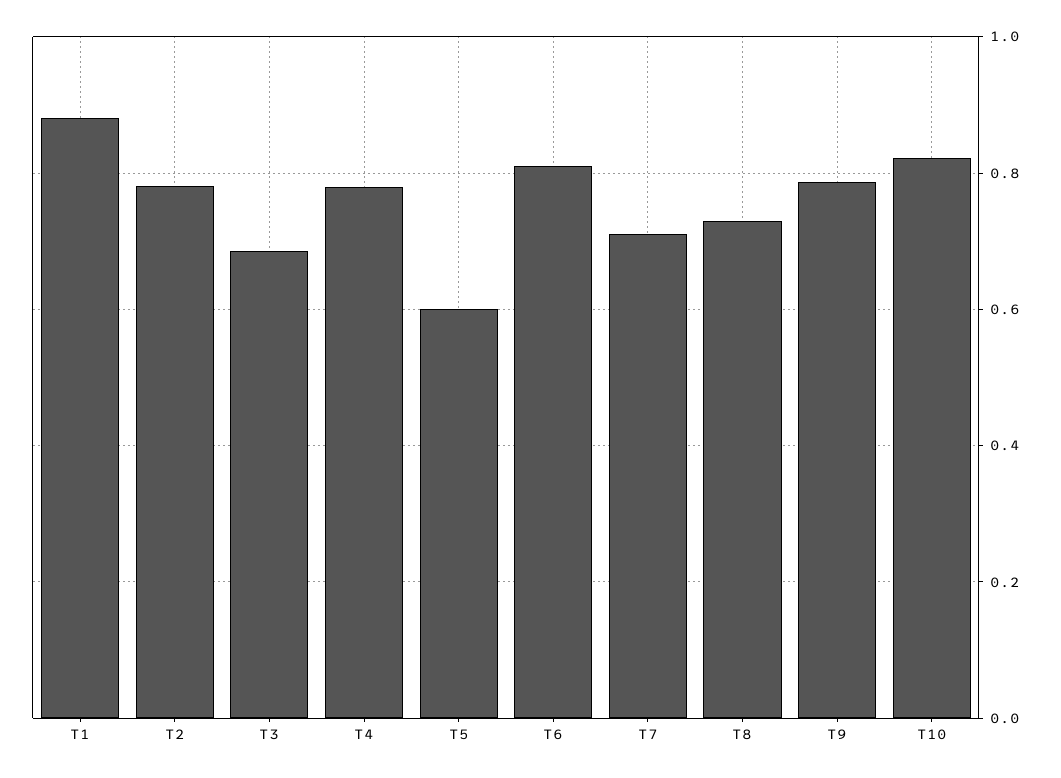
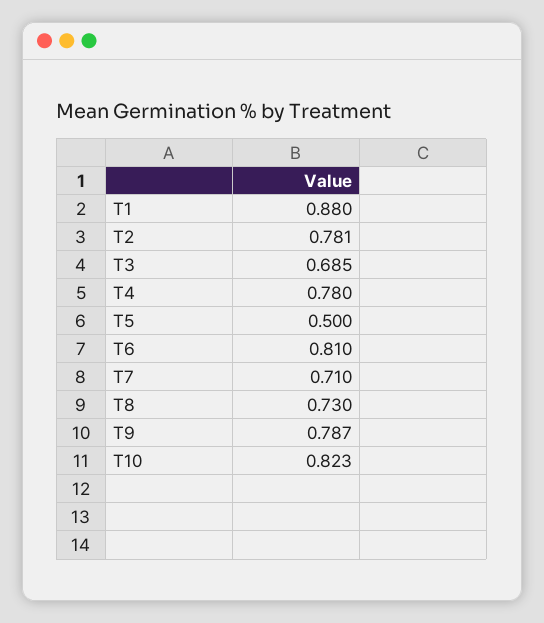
  {
    "T1": 0.88,
    "T2": 0.781,
    "T3": 0.685,
    "T4": 0.78,
-   "T5": 0.6,
+   "T5": 0.5,
    "T6": 0.81,
    "T7": 0.71,
    "T8": 0.73,
    "T9": 0.787,
    "T10": 0.823
  }

